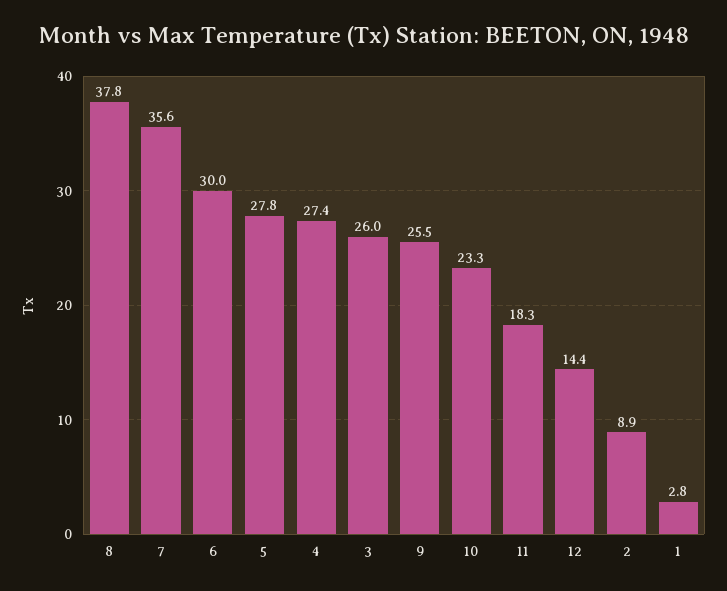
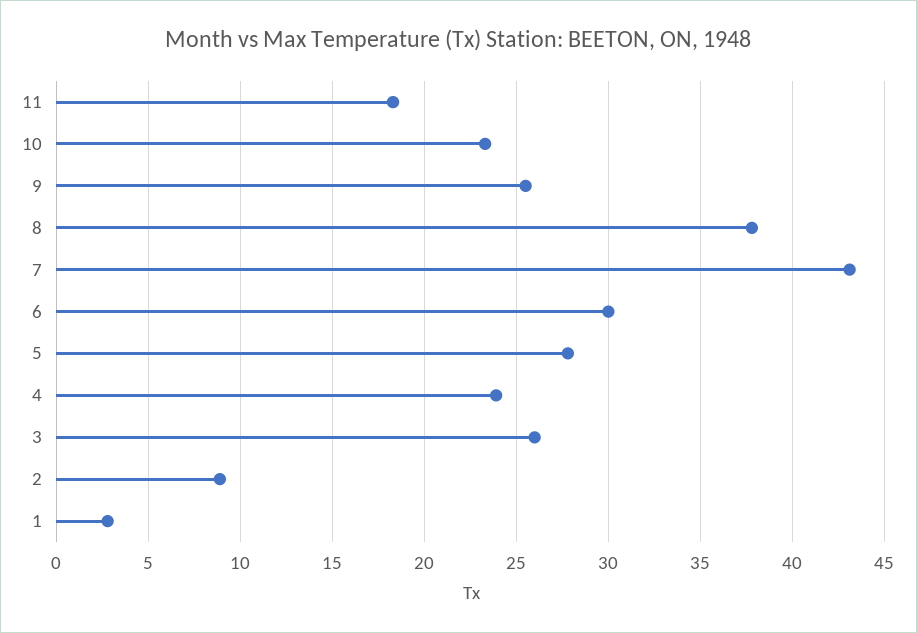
  {
    "8": 37.8,
-   "7": 35.6,
+   "7": 43,
    "6": 30,
    "5": 27.8,
-   "4": 27.4,
+   "4": 24,
    "3": 26,
    "9": 25.5,
    "10": 23.3,
    "11": 18.3,
-   "12": 14.4,
    "2": 8.9,
    "1": 2.8
  }

